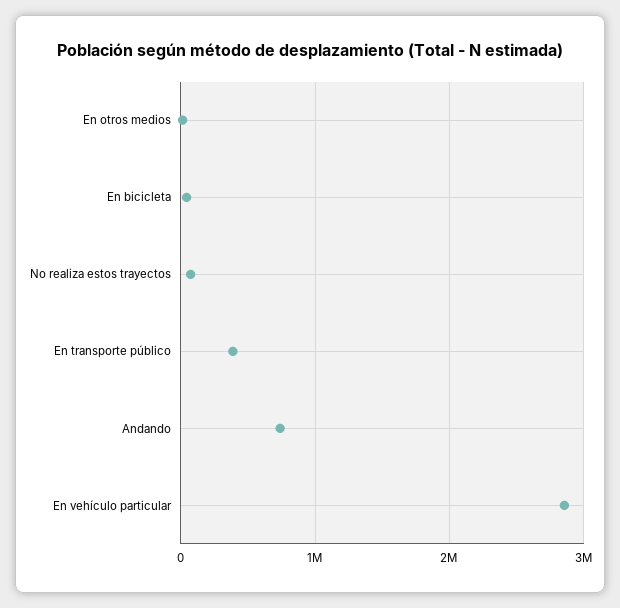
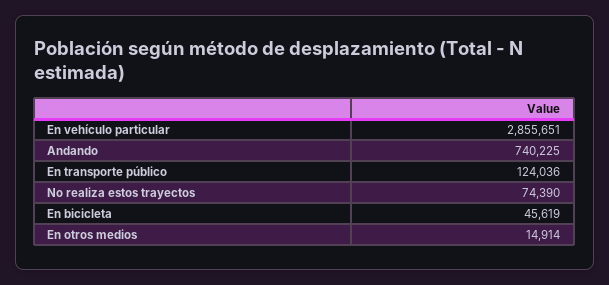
  {
    "En otros medios": 14914,
    "En bicicleta": 45619,
    "No realiza estos trayectos": 74390,
-   "En transporte público": 400000,
+   "En transporte público": 124036,
    "Andando": 740225,
    "En vehículo particular": 2855651
  }

